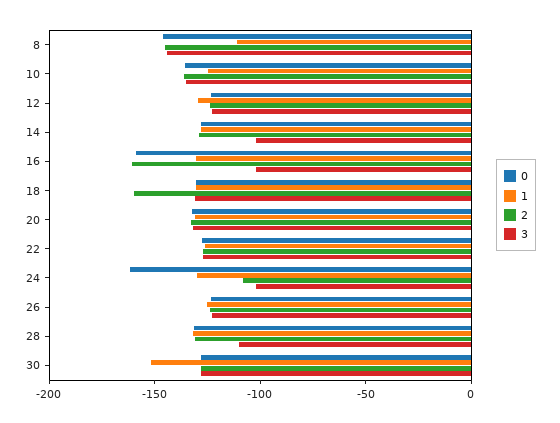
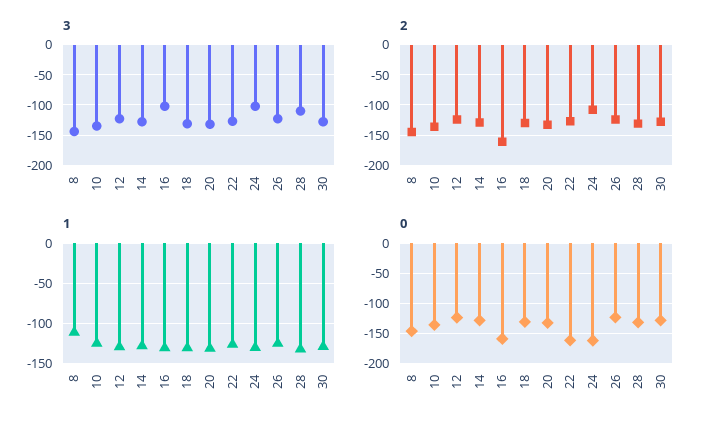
  {
    "0": {
      "8": -150,
      "10": -140,
      "12": -120,
      "14": -130,
      "16": -160,
      "18": -130,
      "20": -130,
-     "22": -130,
+     "22": -160,
      "24": -160,
      "26": -120,
      "28": -130,
      "30": -130
    },
    "1": {
      "8": -110,
      "10": -120,
      "12": -130,
      "14": -130,
      "16": -130,
      "18": -130,
      "20": -130,
      "22": -130,
      "24": -130,
      "26": -130,
      "28": -130,
-     "30": -150
+     "30": -130
    },
    "2": {
      "8": -150,
      "10": -140,
      "12": -120,
      "14": -130,
      "16": -160,
-     "18": -160,
+     "18": -130,
      "20": -130,
      "22": -130,
      "24": -110,
      "26": -120,
      "28": -130,
      "30": -130
    },
    "3": {
      "8": -140,
      "10": -140,
      "12": -120,
-     "14": -100,
+     "14": -130,
      "16": -100,
      "18": -130,
      "20": -130,
      "22": -130,
      "24": -100,
      "26": -120,
      "28": -110,
      "30": -130
    }
  }

